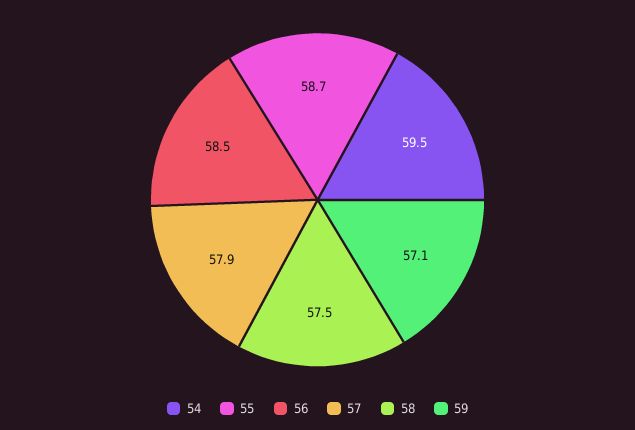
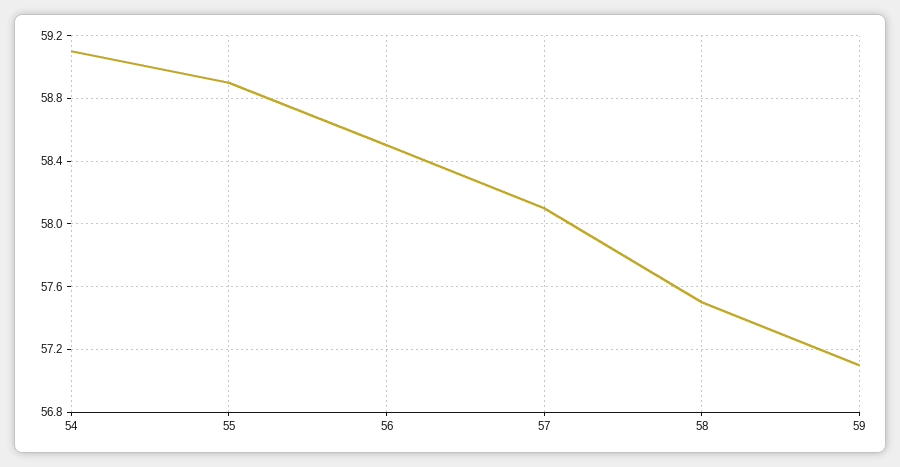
  {
-   "54": 59.5,
+   "54": 59.1,
-   "55": 58.7,
+   "55": 58.9,
    "56": 58.5,
-   "57": 57.9,
+   "57": 58.1,
    "58": 57.5,
    "59": 57.1
  }

